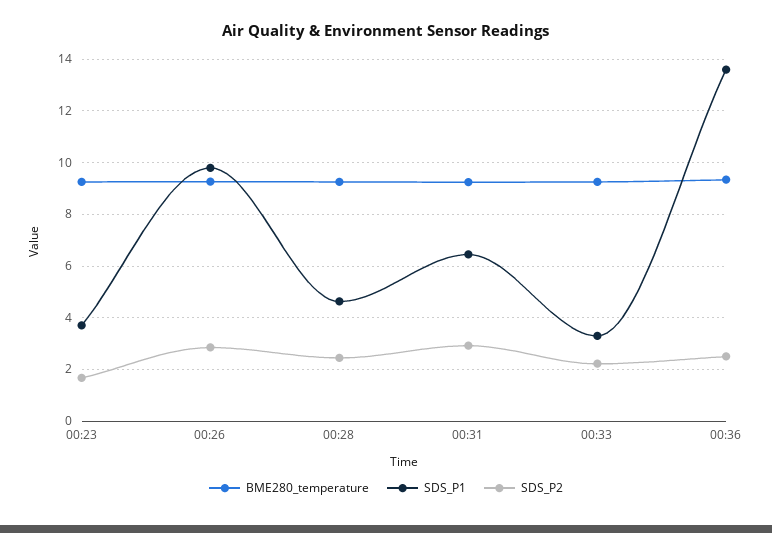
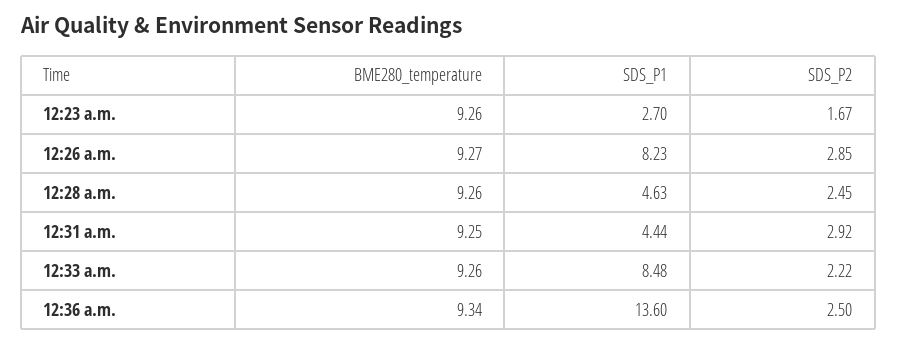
  {
    "BME280_temperature": {
      "00:23": 9.26,
      "00:26": 9.27,
      "00:28": 9.26,
      "00:31": 9.25,
      "00:33": 9.26,
      "00:36": 9.34
    },
    "SDS_P1": {
-     "00:23": 3.75,
+     "00:23": 2.7,
-     "00:26": 9.75,
+     "00:26": 8.23,
      "00:28": 4.63,
-     "00:31": 6.5,
+     "00:31": 4.44,
-     "00:33": 3.25,
+     "00:33": 8.48,
      "00:36": 13.6
    },
    "SDS_P2": {
      "00:23": 1.67,
      "00:26": 2.85,
      "00:28": 2.45,
      "00:31": 2.92,
      "00:33": 2.22,
      "00:36": 2.5
    }
  }

